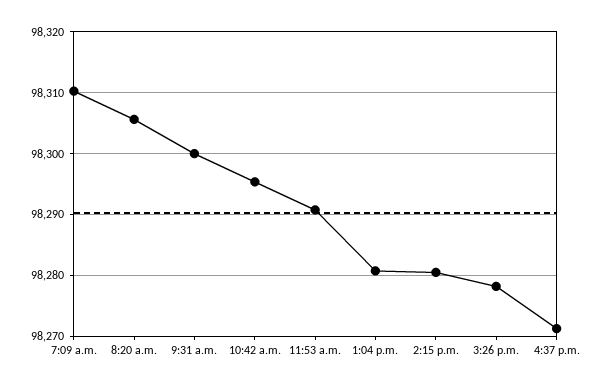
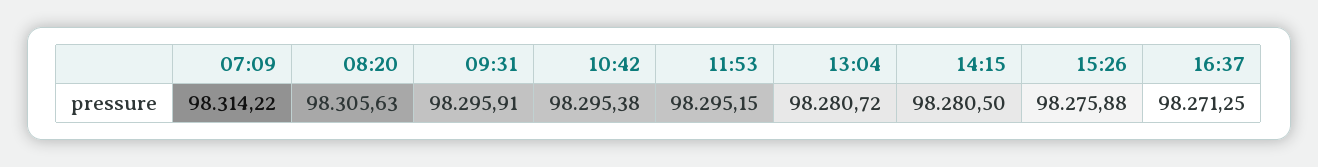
  {
-   "7:09 a.m.": 98310,
+   "7:09 a.m.": 98314.22,
    "8:20 a.m.": 98305.63,
-   "9:31 a.m.": 98300,
+   "9:31 a.m.": 98295.91,
    "10:42 a.m.": 98295.38,
-   "11:53 a.m.": 98291,
+   "11:53 a.m.": 98295.15,
    "1:04 p.m.": 98280.72,
    "2:15 p.m.": 98280.5,
-   "3:26 p.m.": 98278,
+   "3:26 p.m.": 98275.88,
    "4:37 p.m.": 98271.25
  }

